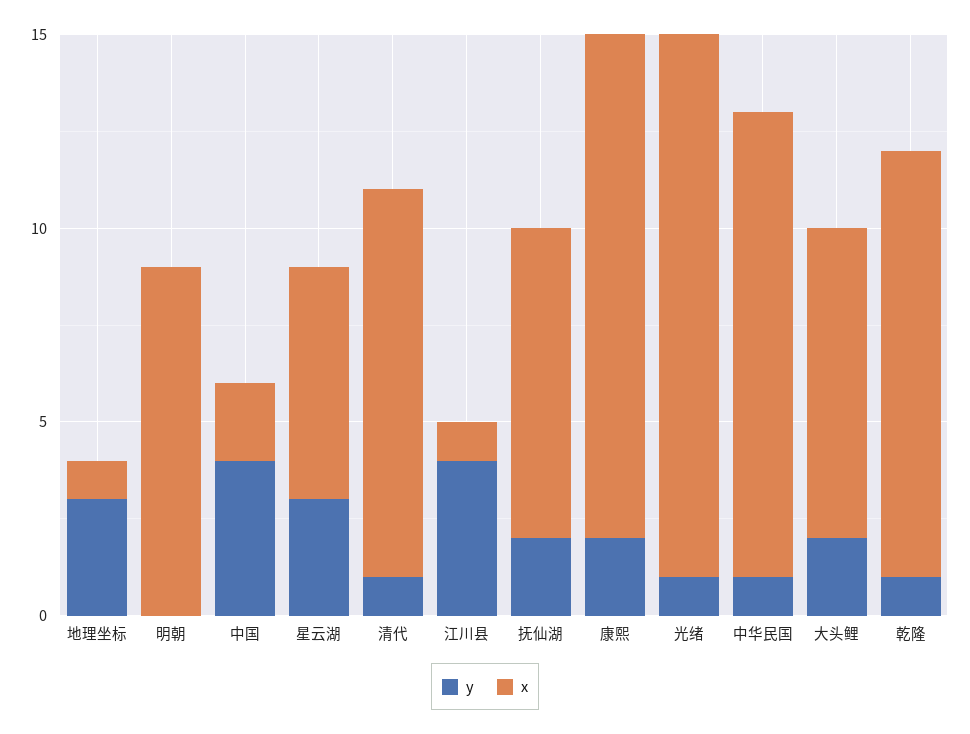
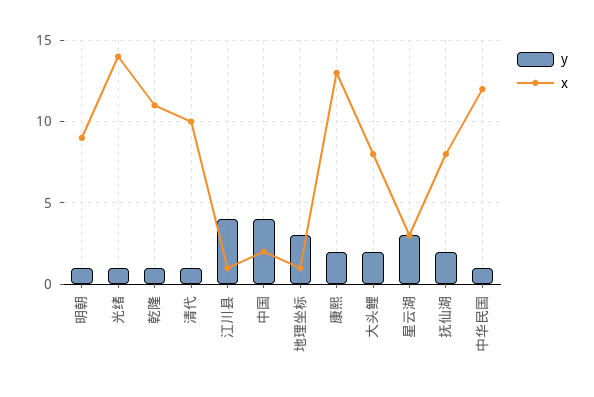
  {
    "y": {
      "地理坐标": 3,
-     "明朝": 0,
+     "明朝": 1,
      "中国": 4,
      "星云湖": 3,
      "清代": 1,
      "江川县": 4,
      "抚仙湖": 2,
      "康熙": 2,
      "光绪": 1,
      "中华民国": 1,
      "大头鲤": 2,
      "乾隆": 1
    },
    "x": {
      "地理坐标": 1,
      "明朝": 9,
      "中国": 2,
-     "星云湖": 6,
+     "星云湖": 3,
      "清代": 10,
      "江川县": 1,
      "抚仙湖": 8,
      "康熙": 13,
      "光绪": 14,
      "中华民国": 12,
      "大头鲤": 8,
      "乾隆": 11
    }
  }

